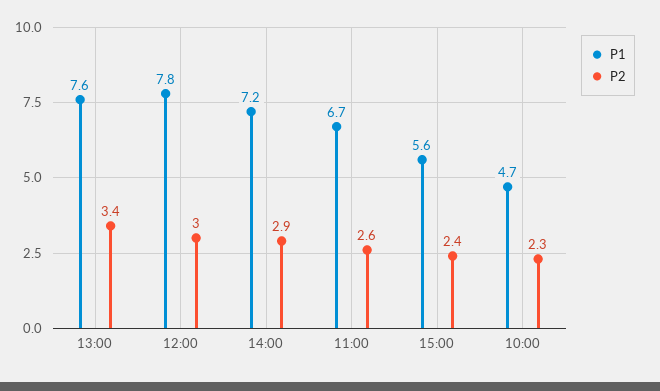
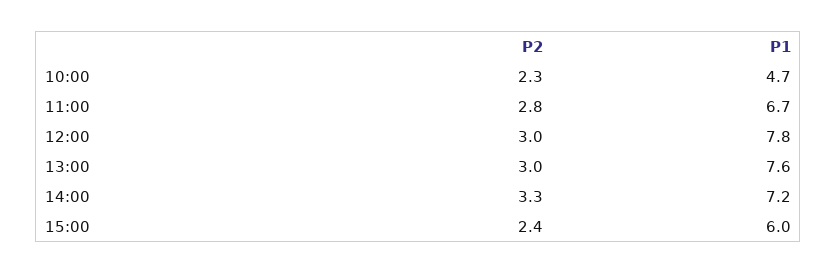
  {
    "P1": {
      "13:00": 7.6,
      "12:00": 7.8,
      "14:00": 7.2,
      "11:00": 6.7,
-     "15:00": 5.6,
+     "15:00": 6,
      "10:00": 4.7
    },
    "P2": {
-     "13:00": 3.4,
+     "13:00": 3,
      "12:00": 3,
-     "14:00": 2.9,
+     "14:00": 3.3,
-     "11:00": 2.6,
+     "11:00": 2.8,
      "15:00": 2.4,
      "10:00": 2.3
    }
  }

